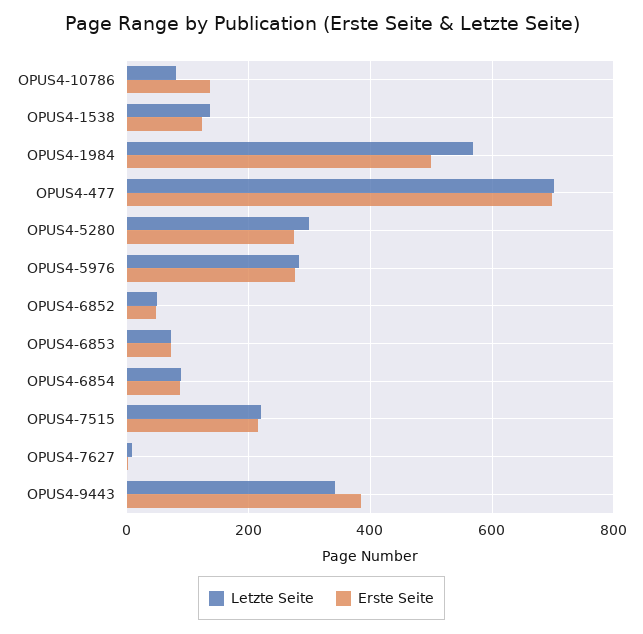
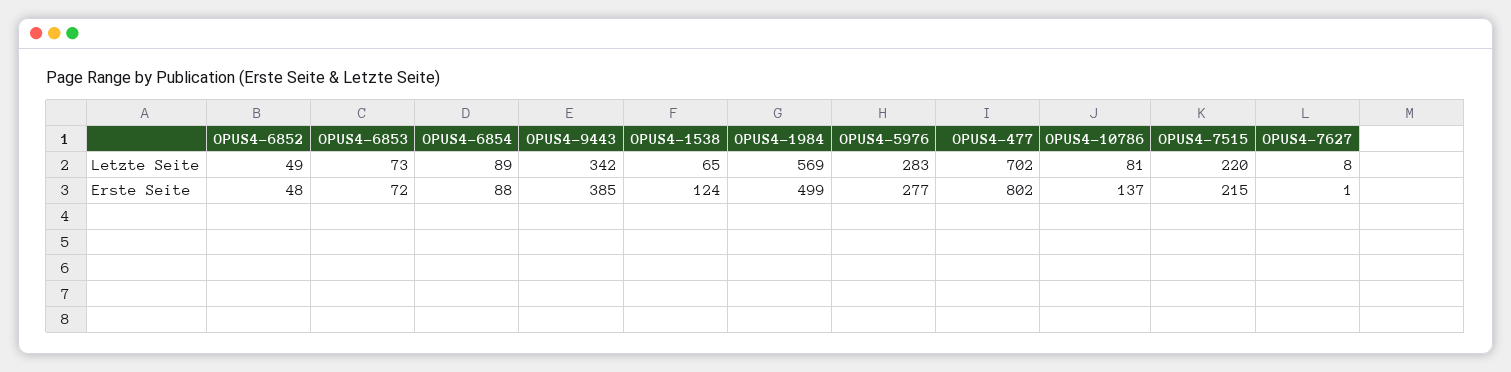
  {
    "Letzte Seite": {
      "OPUS4-10786": 81,
-     "OPUS4-1538": 140,
+     "OPUS4-1538": 65,
      "OPUS4-1984": 569,
      "OPUS4-477": 702,
-     "OPUS4-5280": 300,
      "OPUS4-5976": 283,
      "OPUS4-6852": 49,
      "OPUS4-6853": 73,
      "OPUS4-6854": 89,
      "OPUS4-7515": 220,
      "OPUS4-7627": 8,
      "OPUS4-9443": 342
    },
    "Erste Seite": {
      "OPUS4-10786": 137,
      "OPUS4-1538": 124,
      "OPUS4-1984": 499,
-     "OPUS4-477": 700,
+     "OPUS4-477": 802,
-     "OPUS4-5280": 280,
      "OPUS4-5976": 277,
      "OPUS4-6852": 48,
      "OPUS4-6853": 72,
      "OPUS4-6854": 88,
      "OPUS4-7515": 215,
      "OPUS4-7627": 1,
      "OPUS4-9443": 385
    }
  }

